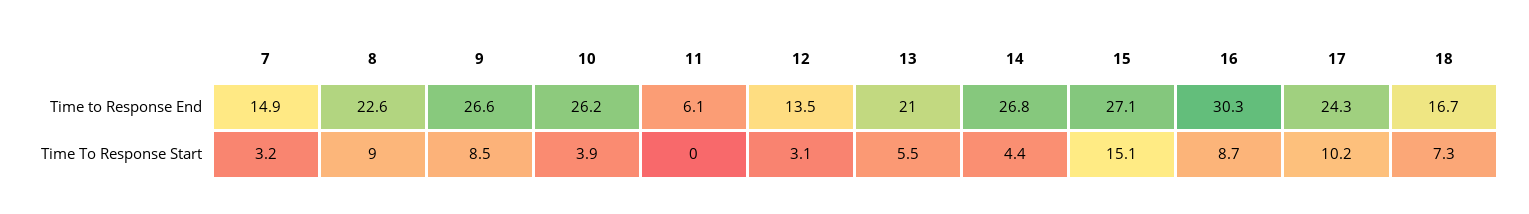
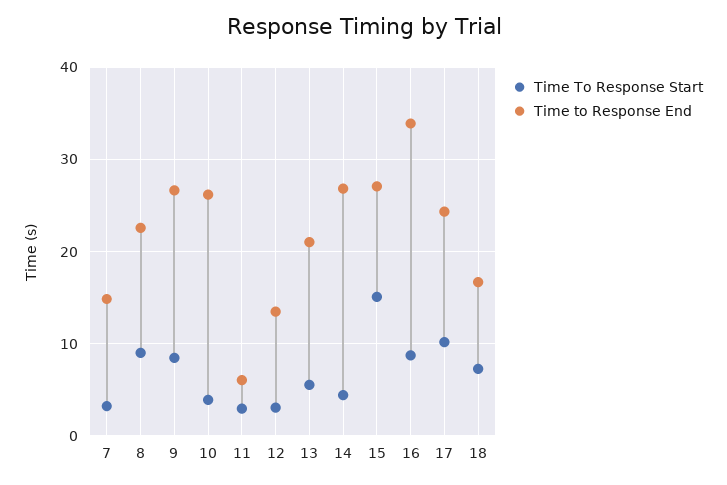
  {
    "Time to Response End": {
      "7": 14.9,
      "8": 22.6,
      "9": 26.6,
      "10": 26.2,
      "11": 6.1,
      "12": 13.5,
      "13": 21,
      "14": 26.8,
      "15": 27.1,
-     "16": 30.3,
+     "16": 34,
      "17": 24.3,
      "18": 16.7
    },
    "Time To Response Start": {
      "7": 3.2,
      "8": 9,
      "9": 8.5,
      "10": 3.9,
-     "11": 0,
+     "11": 3,
      "12": 3.1,
      "13": 5.5,
      "14": 4.4,
      "15": 15.1,
      "16": 8.7,
      "17": 10.2,
      "18": 7.3
    }
  }

